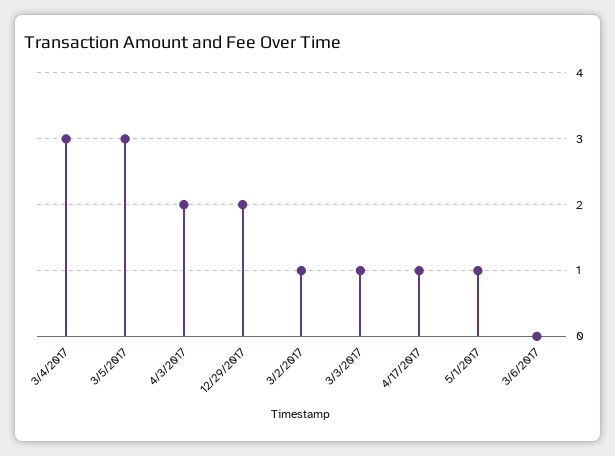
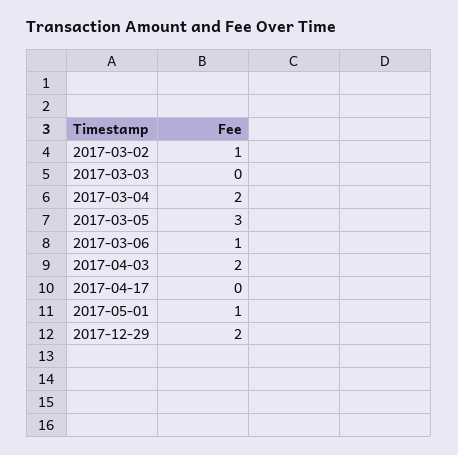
  {
-   "3/4/2017": 3,
+   "3/4/2017": 2,
    "3/5/2017": 3,
    "4/3/2017": 2,
    "12/29/2017": 2,
    "3/2/2017": 1,
-   "3/3/2017": 1,
+   "3/3/2017": 0,
-   "4/17/2017": 1,
+   "4/17/2017": 0,
    "5/1/2017": 1,
-   "3/6/2017": 0
+   "3/6/2017": 1
  }

